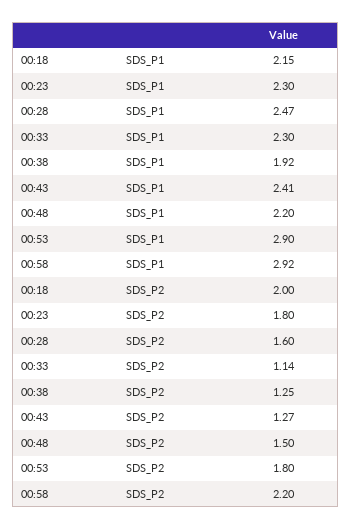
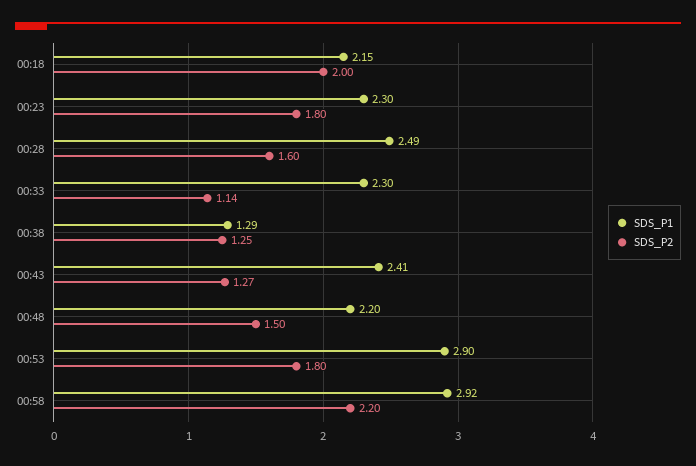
  {
    "SDS_P1": {
      "00:18": 2.15,
      "00:23": 2.3,
-     "00:28": 2.47,
+     "00:28": 2.49,
      "00:33": 2.3,
-     "00:38": 1.92,
+     "00:38": 1.29,
      "00:43": 2.41,
      "00:48": 2.2,
      "00:53": 2.9,
      "00:58": 2.92
    },
    "SDS_P2": {
      "00:18": 2,
      "00:23": 1.8,
      "00:28": 1.6,
      "00:33": 1.14,
      "00:38": 1.25,
      "00:43": 1.27,
      "00:48": 1.5,
      "00:53": 1.8,
      "00:58": 2.2
    }
  }

